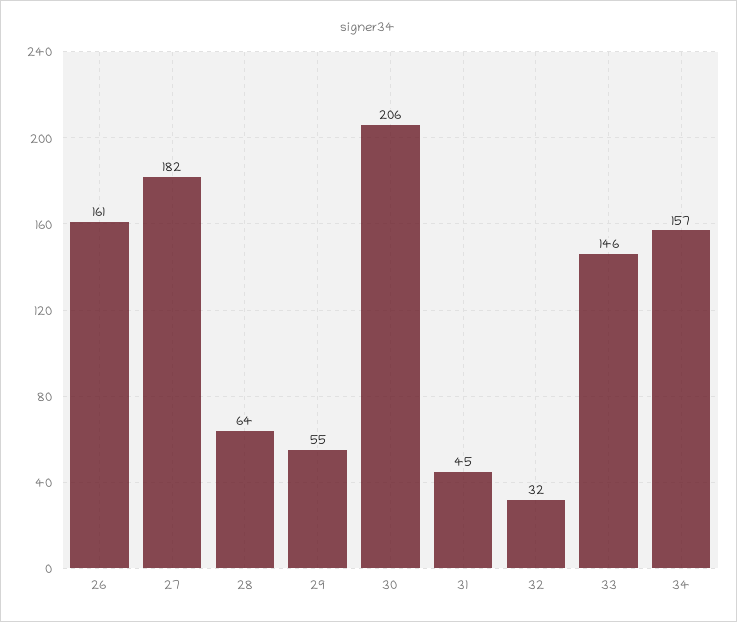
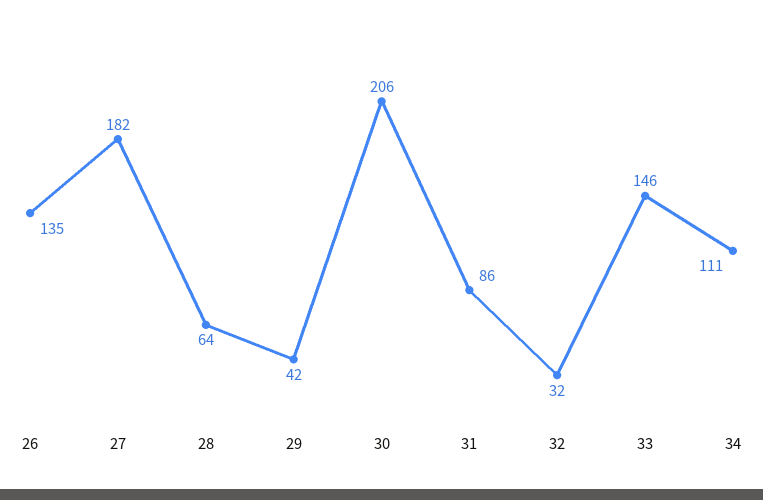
  {
-   "26": 161,
+   "26": 135,
    "27": 182,
    "28": 64,
-   "29": 55,
+   "29": 42,
    "30": 206,
-   "31": 45,
+   "31": 86,
    "32": 32,
    "33": 146,
-   "34": 157
+   "34": 111
  }

